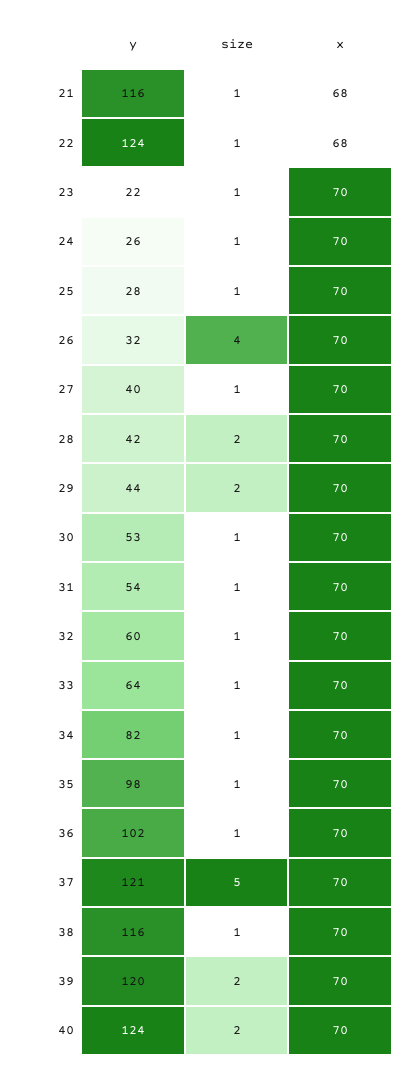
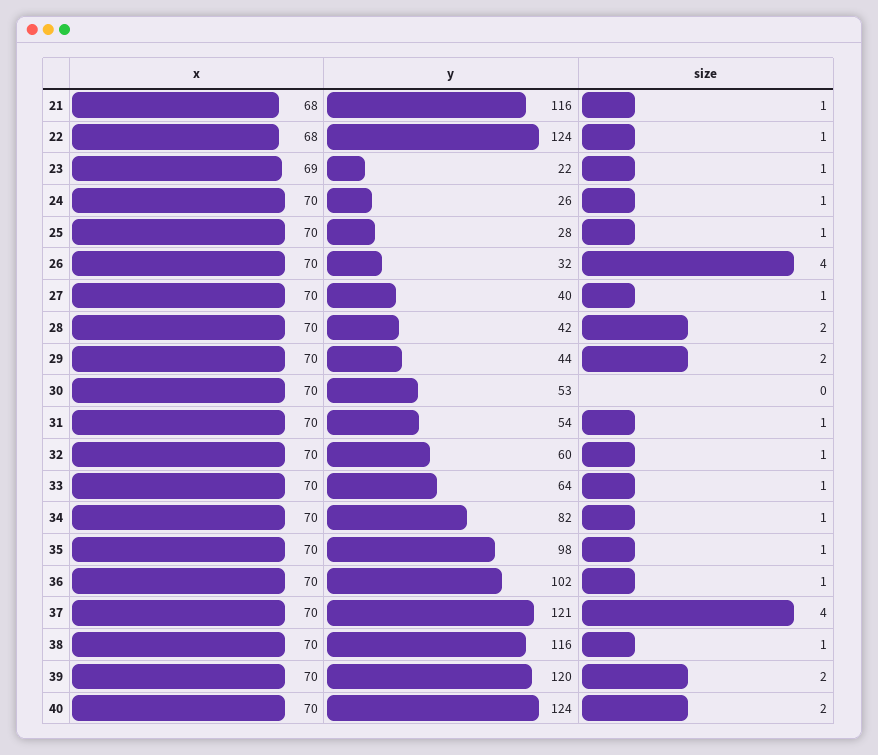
  {
    "y": {
      "21": 116,
      "22": 124,
      "23": 22,
      "24": 26,
      "25": 28,
      "26": 32,
      "27": 40,
      "28": 42,
      "29": 44,
      "30": 53,
      "31": 54,
      "32": 60,
      "33": 64,
      "34": 82,
      "35": 98,
      "36": 102,
      "37": 121,
      "38": 116,
      "39": 120,
      "40": 124
    },
    "size": {
      "21": 1,
      "22": 1,
      "23": 1,
      "24": 1,
      "25": 1,
      "26": 4,
      "27": 1,
      "28": 2,
      "29": 2,
-     "30": 1,
+     "30": 0,
      "31": 1,
      "32": 1,
      "33": 1,
      "34": 1,
      "35": 1,
      "36": 1,
-     "37": 5,
+     "37": 4,
      "38": 1,
      "39": 2,
      "40": 2
    },
    "x": {
      "21": 68,
      "22": 68,
-     "23": 70,
+     "23": 69,
      "24": 70,
      "25": 70,
      "26": 70,
      "27": 70,
      "28": 70,
      "29": 70,
      "30": 70,
      "31": 70,
      "32": 70,
      "33": 70,
      "34": 70,
      "35": 70,
      "36": 70,
      "37": 70,
      "38": 70,
      "39": 70,
      "40": 70
    }
  }

